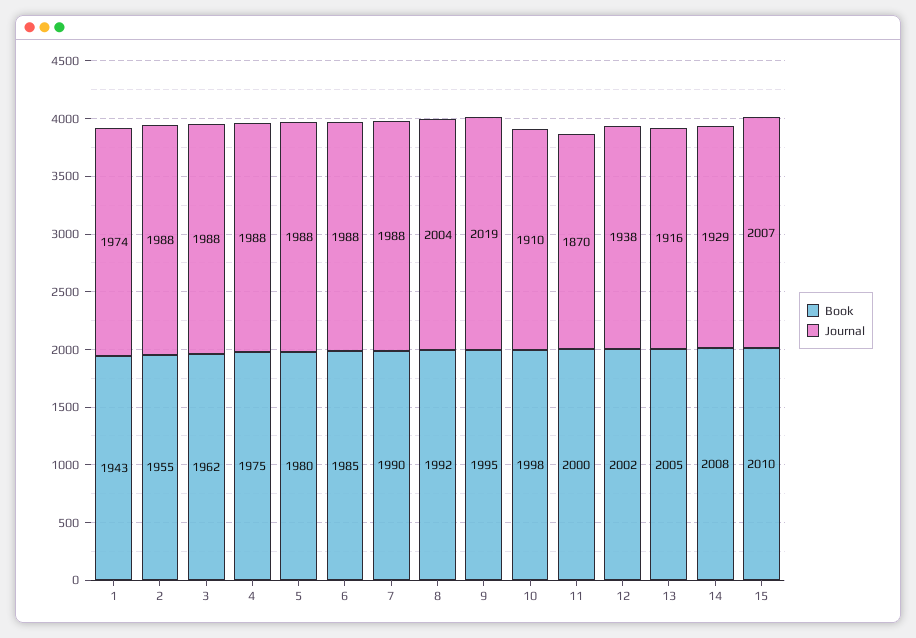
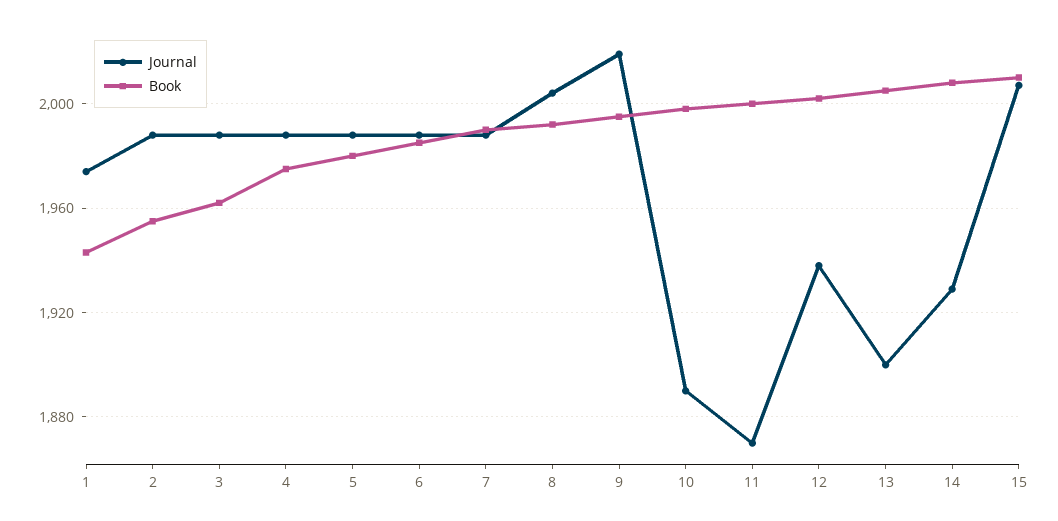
  {
    "Book": {
      "1": 1943,
      "2": 1955,
      "3": 1962,
      "4": 1975,
      "5": 1980,
      "6": 1985,
      "7": 1990,
      "8": 1992,
      "9": 1995,
      "10": 1998,
      "11": 2000,
      "12": 2002,
      "13": 2005,
      "14": 2008,
      "15": 2010
    },
    "Journal": {
      "1": 1974,
      "2": 1988,
      "3": 1988,
      "4": 1988,
      "5": 1988,
      "6": 1988,
      "7": 1988,
      "8": 2004,
      "9": 2019,
-     "10": 1910,
+     "10": 1890,
      "11": 1870,
      "12": 1938,
-     "13": 1916,
+     "13": 1900,
      "14": 1929,
      "15": 2007
    }
  }

